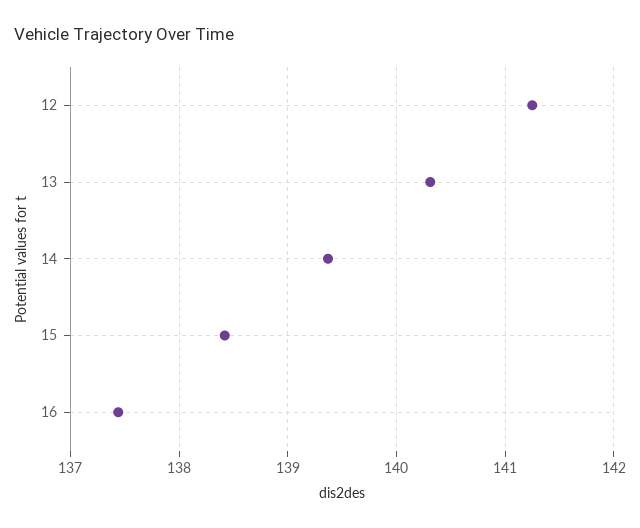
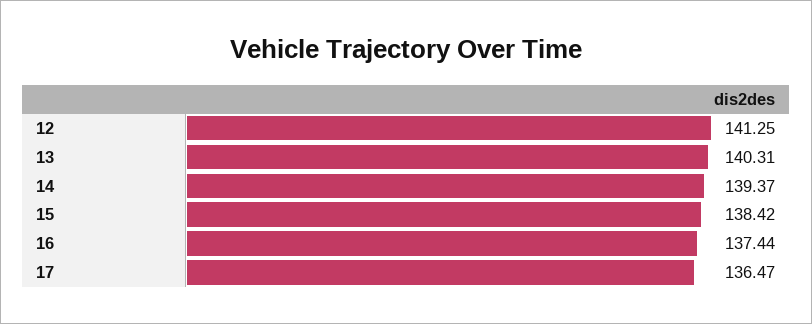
  {
    "12": 141.25,
    "13": 140.31,
    "14": 139.37,
    "15": 138.42,
-   "16": 137.44
+   "16": 137.44,
+   "17": 136.47
  }

